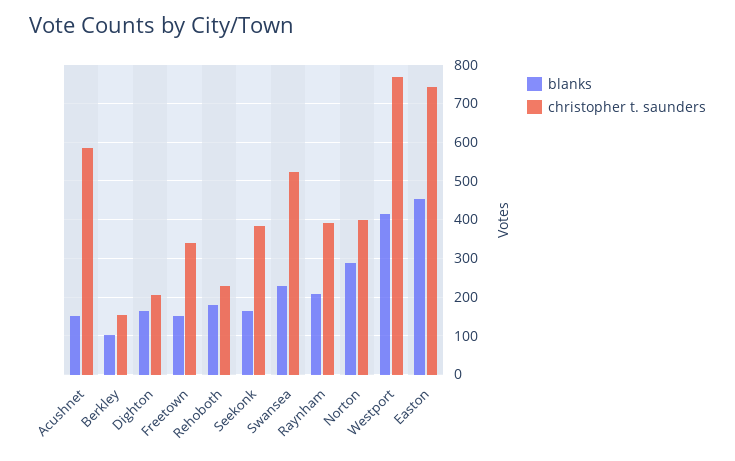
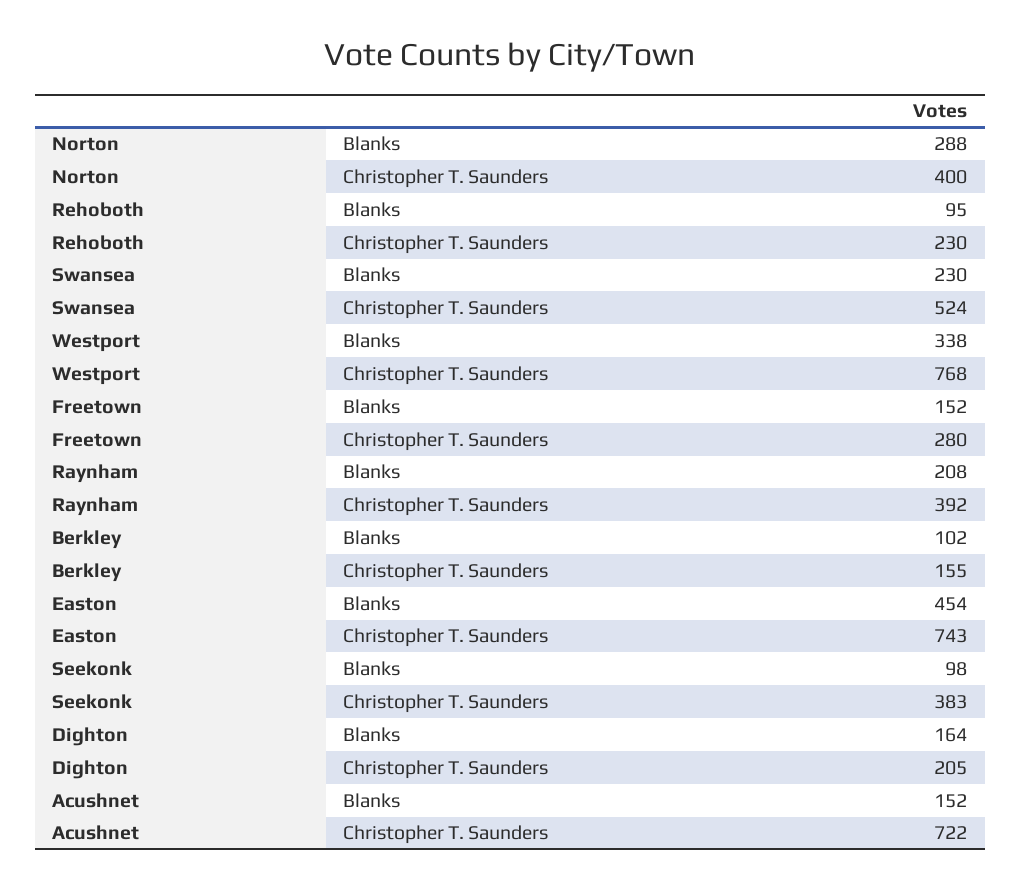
  {
    "blanks": {
      "Acushnet": 152,
      "Berkley": 102,
      "Dighton": 164,
      "Freetown": 152,
-     "Rehoboth": 180,
+     "Rehoboth": 95,
-     "Seekonk": 160,
+     "Seekonk": 98,
      "Swansea": 230,
      "Raynham": 208,
      "Norton": 288,
-     "Westport": 420,
+     "Westport": 338,
      "Easton": 454
    },
    "christopher t. saunders": {
-     "Acushnet": 580,
+     "Acushnet": 722,
      "Berkley": 155,
      "Dighton": 205,
-     "Freetown": 340,
+     "Freetown": 280,
      "Rehoboth": 230,
      "Seekonk": 383,
      "Swansea": 524,
      "Raynham": 392,
      "Norton": 400,
      "Westport": 768,
      "Easton": 743
    }
  }

